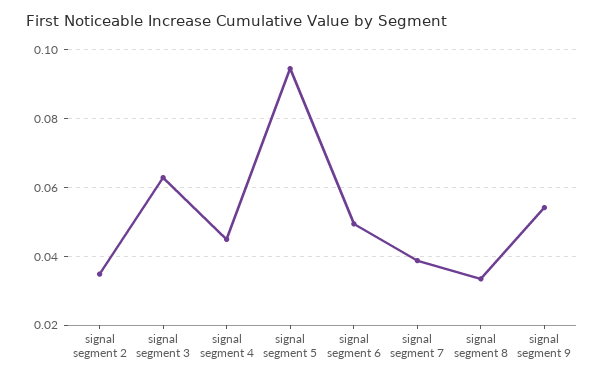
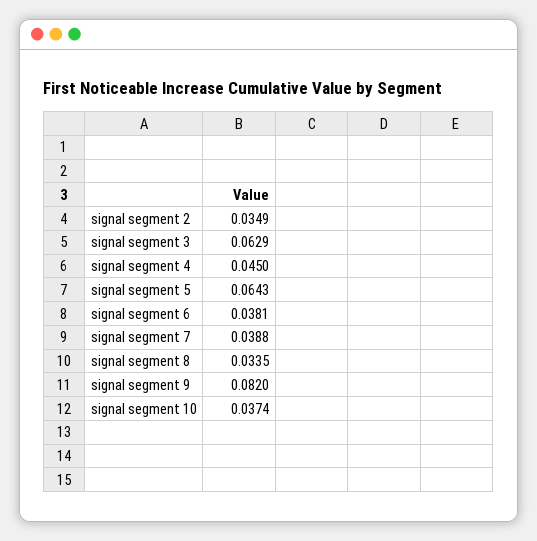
  {
    "signal segment 2": 0.0349,
    "signal segment 3": 0.0629,
    "signal segment 4": 0.045,
-   "signal segment 5": 0.094,
+   "signal segment 5": 0.0643,
-   "signal segment 6": 0.05,
+   "signal segment 6": 0.0381,
    "signal segment 7": 0.0388,
    "signal segment 8": 0.0335,
-   "signal segment 9": 0.054
+   "signal segment 9": 0.082,
+   "signal segment 10": 0.0374
  }

